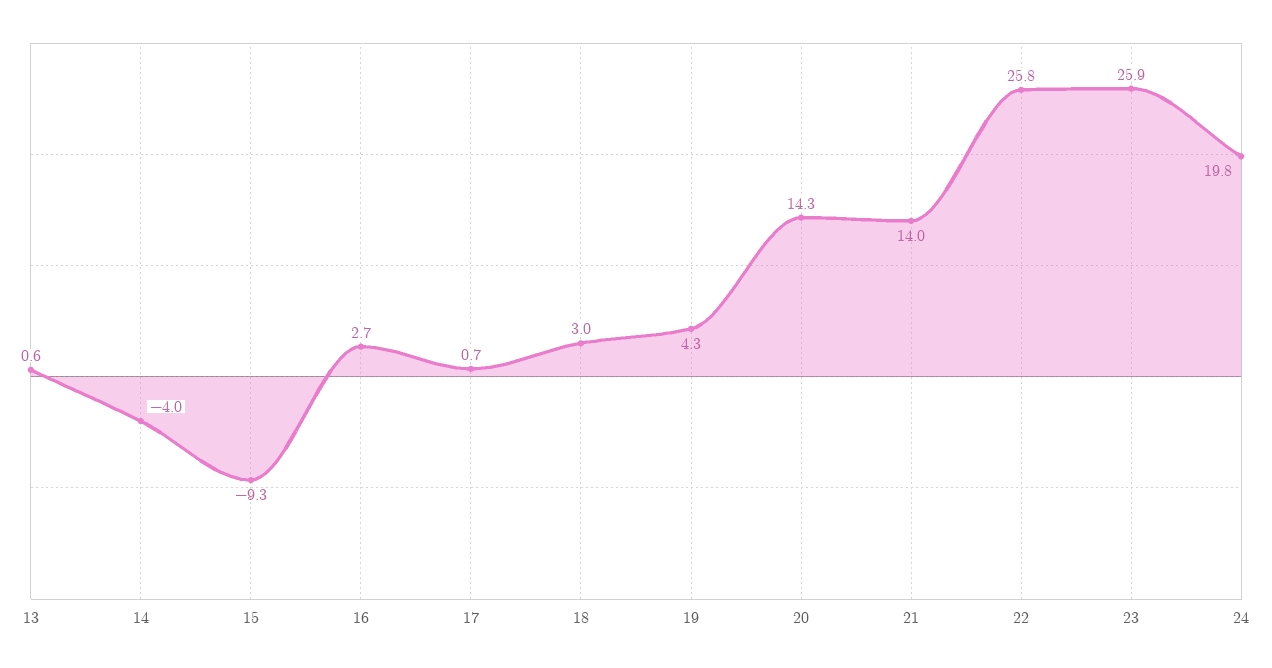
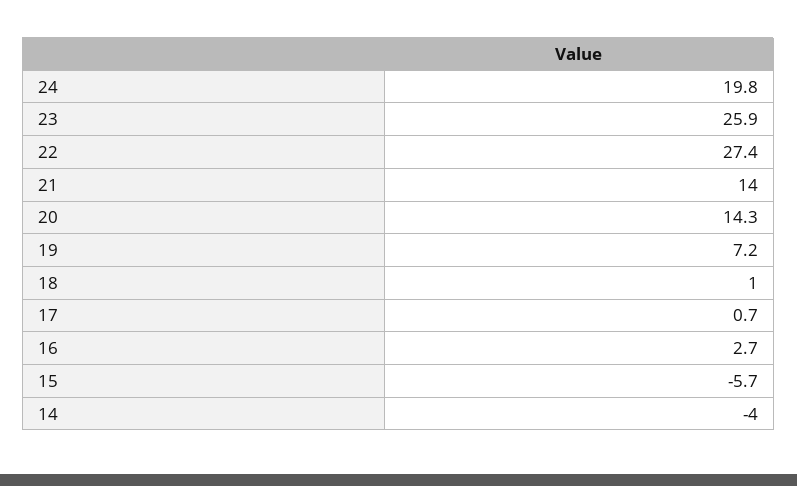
  {
-   "13": 0.6,
    "14": -4,
-   "15": -9.3,
+   "15": -5.7,
    "16": 2.7,
    "17": 0.7,
-   "18": 3,
+   "18": 1,
-   "19": 4.3,
+   "19": 7.2,
    "20": 14.3,
    "21": 14,
-   "22": 25.8,
+   "22": 27.4,
    "23": 25.9,
    "24": 19.8
  }

